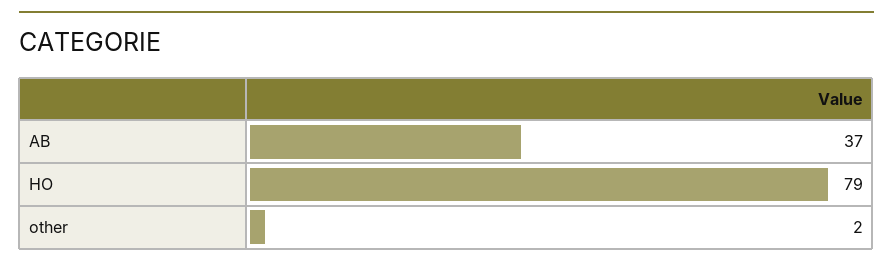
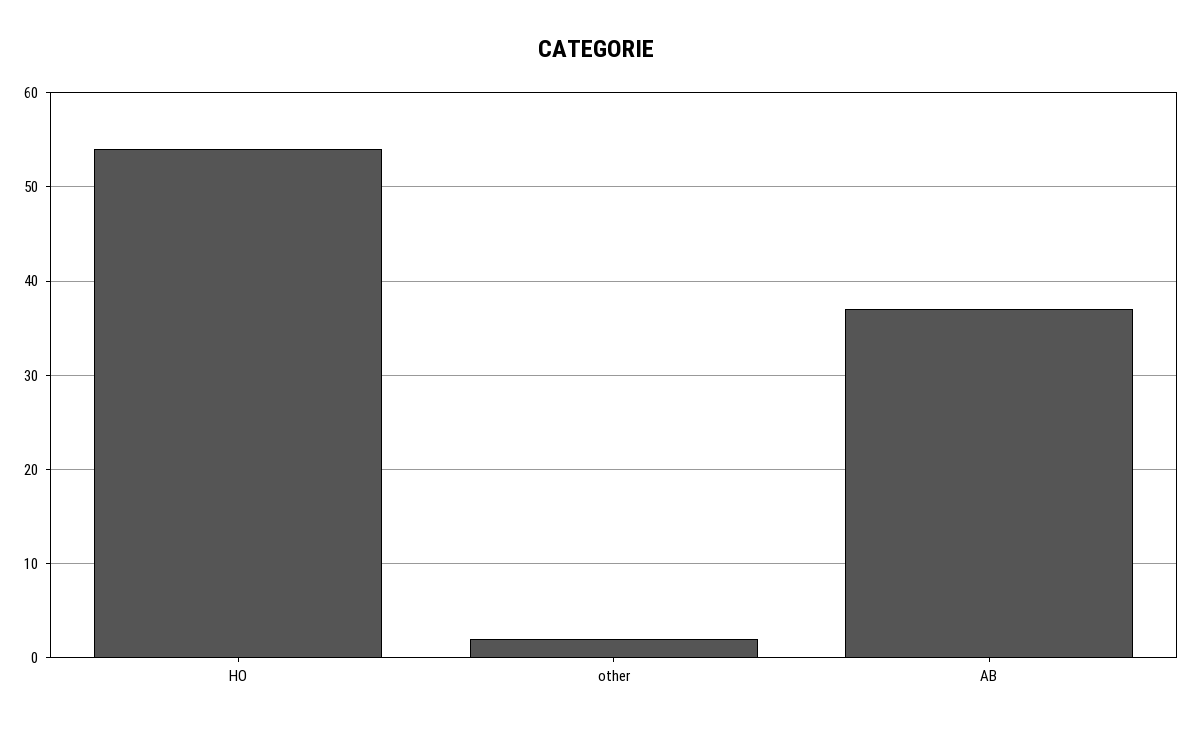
  {
    "AB": 37,
-   "HO": 79,
+   "HO": 54,
    "other": 2
  }

